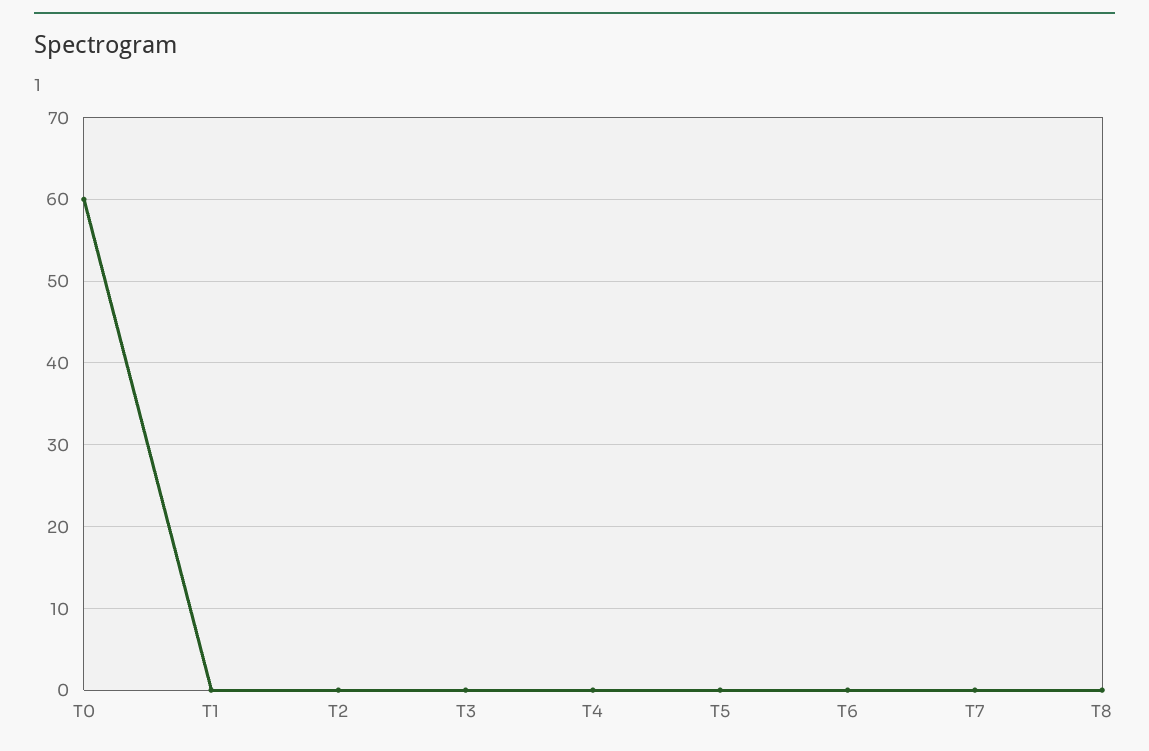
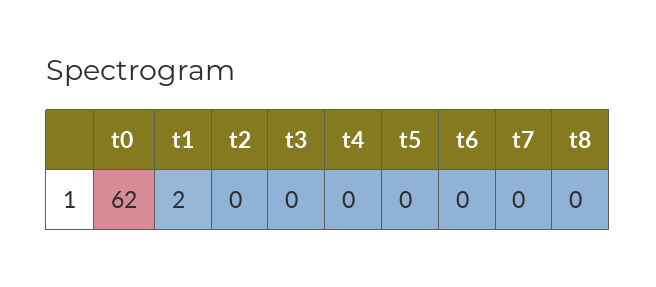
  {
-   "T0": 60,
+   "T0": 62,
-   "T1": 0,
+   "T1": 2,
    "T2": 0,
    "T3": 0,
    "T4": 0,
    "T5": 0,
    "T6": 0,
    "T7": 0,
    "T8": 0
  }

